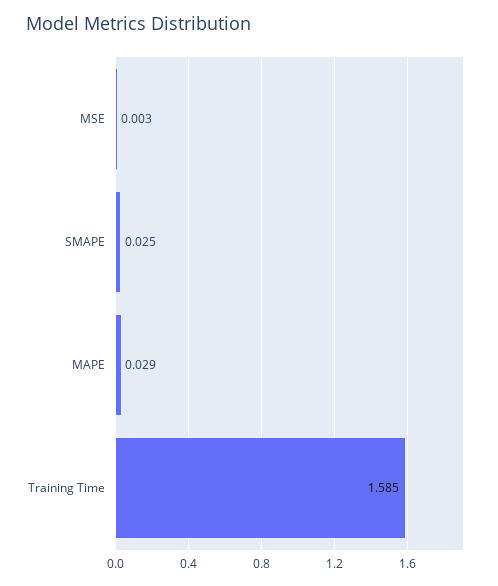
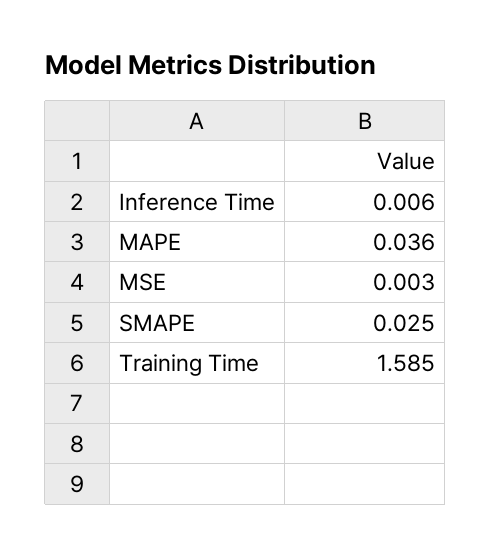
  {
    "MSE": 0.003,
    "SMAPE": 0.025,
-   "MAPE": 0.029,
+   "MAPE": 0.036,
-   "Training Time": 1.585
+   "Training Time": 1.585,
+   "Inference Time": 0.006
  }

